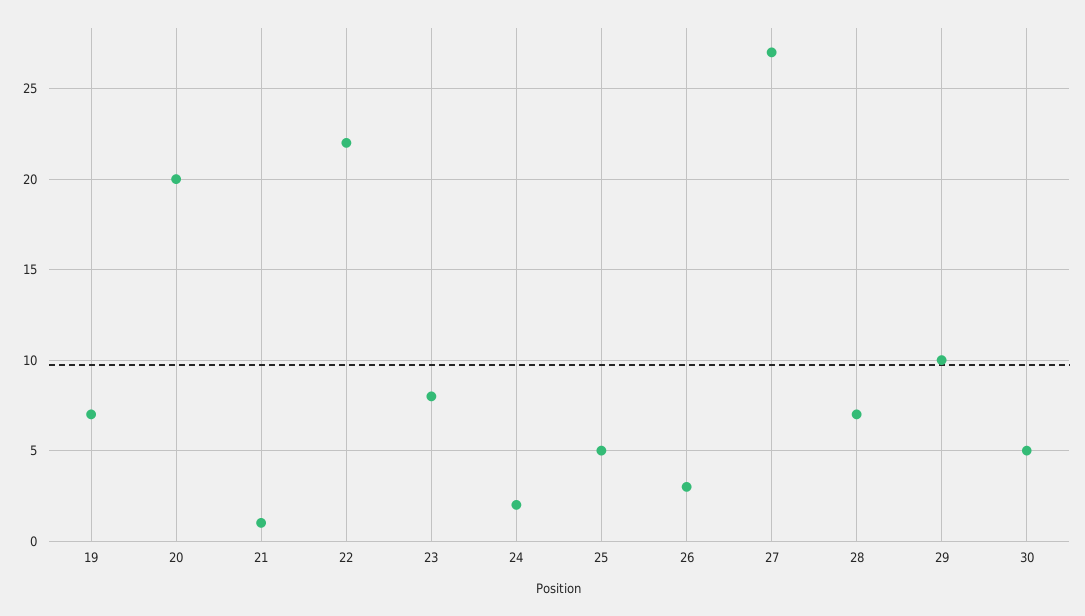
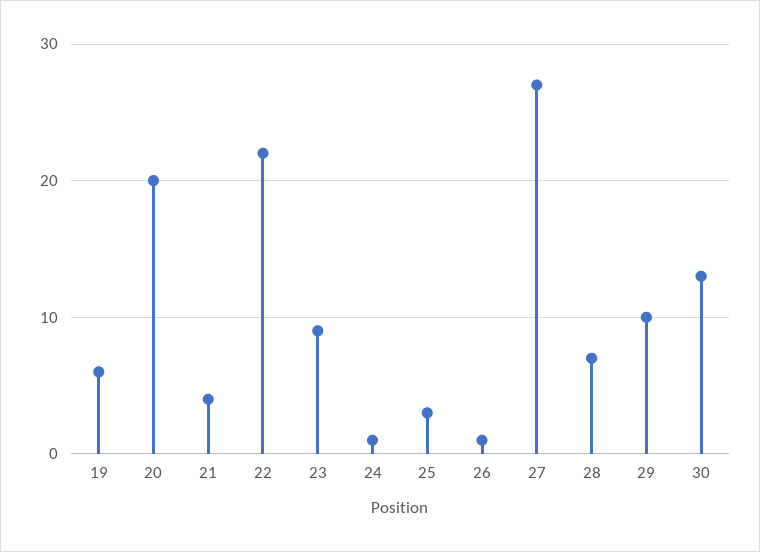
  {
-   "19": 7,
+   "19": 6,
    "20": 20,
-   "21": 1,
+   "21": 4,
    "22": 22,
-   "23": 8,
+   "23": 9,
-   "24": 2,
+   "24": 1,
-   "25": 5,
+   "25": 3,
-   "26": 3,
+   "26": 1,
    "27": 27,
    "28": 7,
    "29": 10,
-   "30": 5
+   "30": 13
  }

